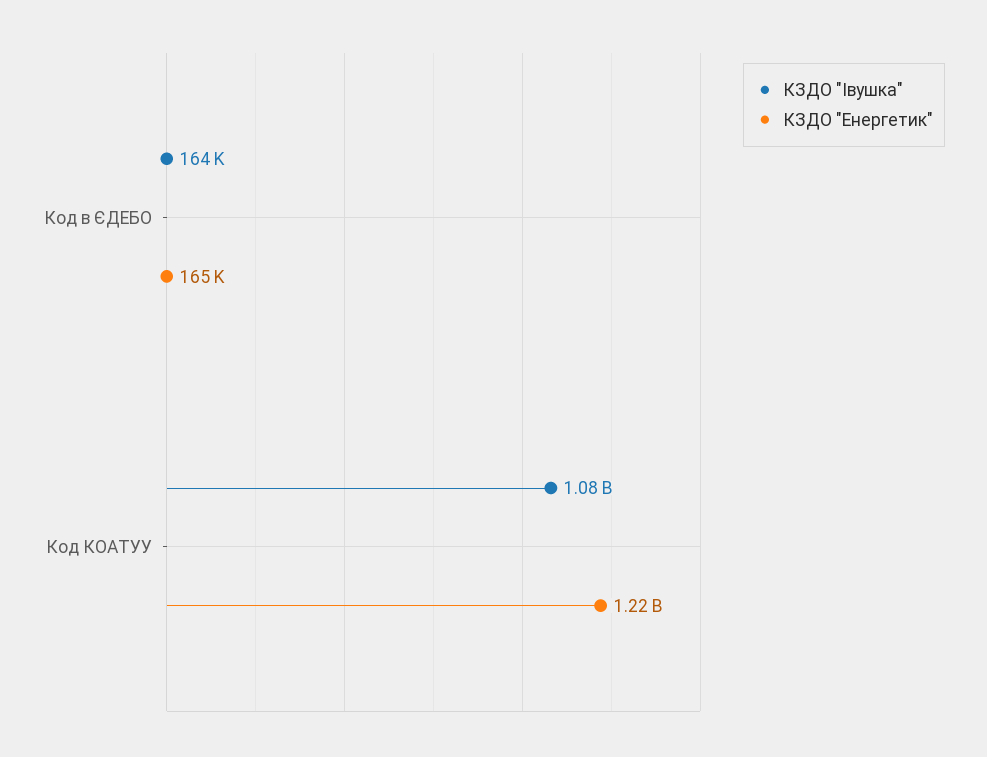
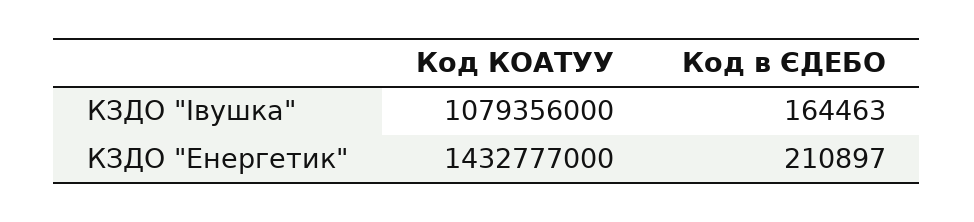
  {
    "КЗДО \"Івушка\"": {
      "Код в ЄДЕБО": 164463,
      "Код КОАТУУ": 1079356000
    },
    "КЗДО \"Енергетик\"": {
-     "Код в ЄДЕБО": 165000,
+     "Код в ЄДЕБО": 210897,
-     "Код КОАТУУ": 1220000000
+     "Код КОАТУУ": 1432777000
    }
  }

